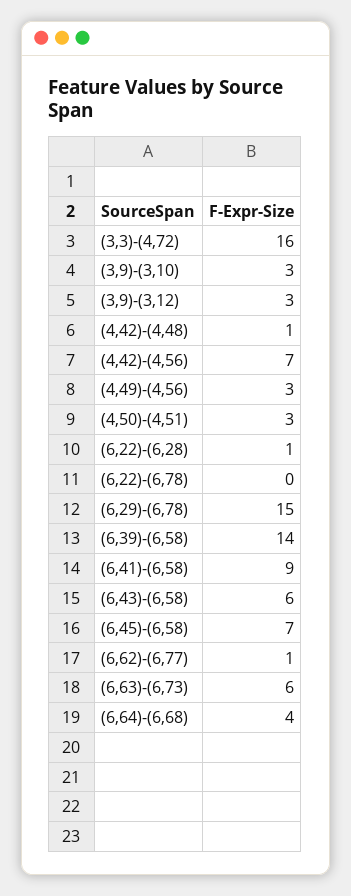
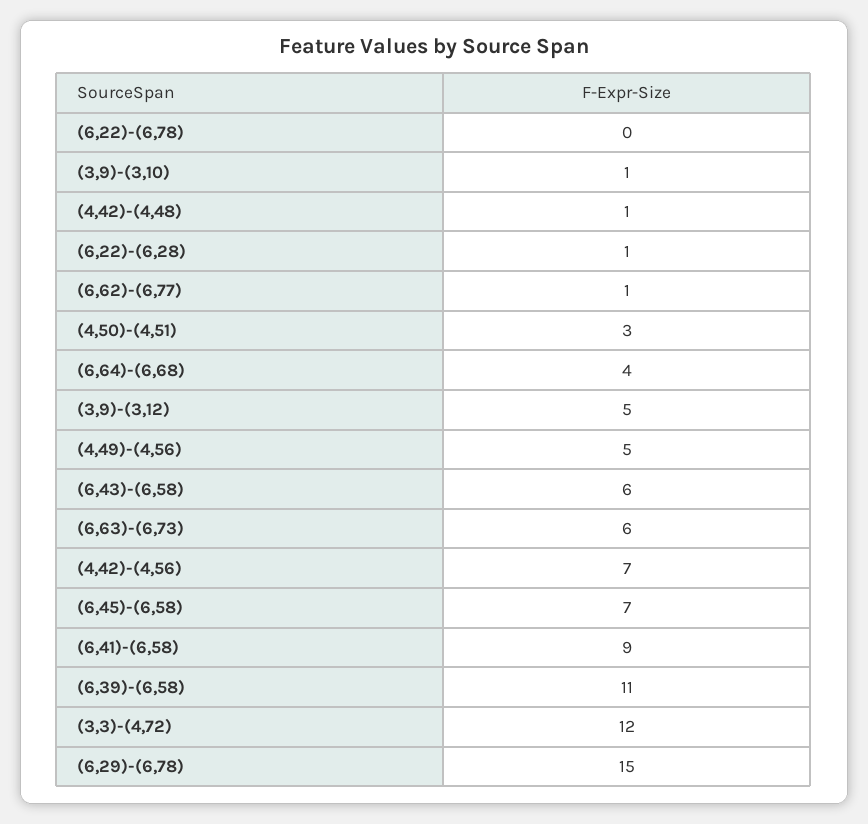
  {
-   "(3,3)-(4,72)": 16,
+   "(3,3)-(4,72)": 12,
-   "(3,9)-(3,10)": 3,
+   "(3,9)-(3,10)": 1,
-   "(3,9)-(3,12)": 3,
+   "(3,9)-(3,12)": 5,
    "(4,42)-(4,48)": 1,
    "(4,42)-(4,56)": 7,
-   "(4,49)-(4,56)": 3,
+   "(4,49)-(4,56)": 5,
    "(4,50)-(4,51)": 3,
    "(6,22)-(6,28)": 1,
    "(6,22)-(6,78)": 0,
    "(6,29)-(6,78)": 15,
-   "(6,39)-(6,58)": 14,
+   "(6,39)-(6,58)": 11,
    "(6,41)-(6,58)": 9,
    "(6,43)-(6,58)": 6,
    "(6,45)-(6,58)": 7,
    "(6,62)-(6,77)": 1,
    "(6,63)-(6,73)": 6,
    "(6,64)-(6,68)": 4
  }

